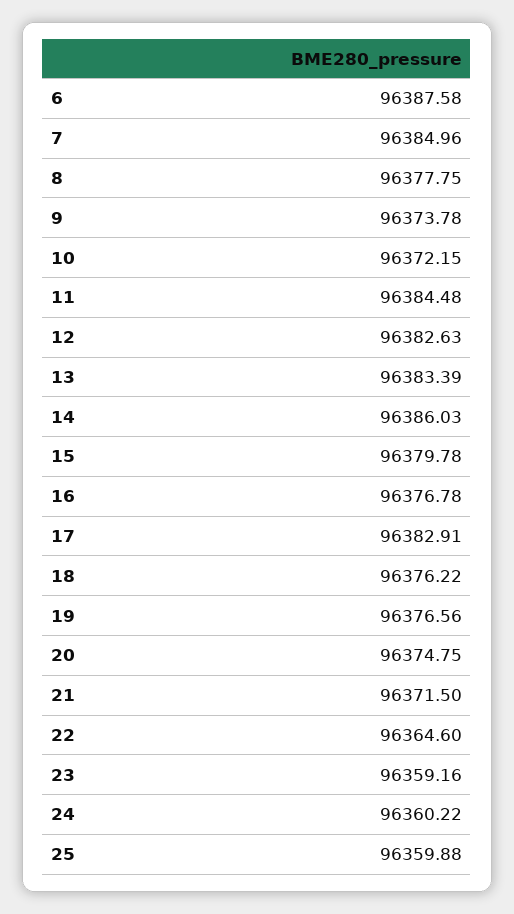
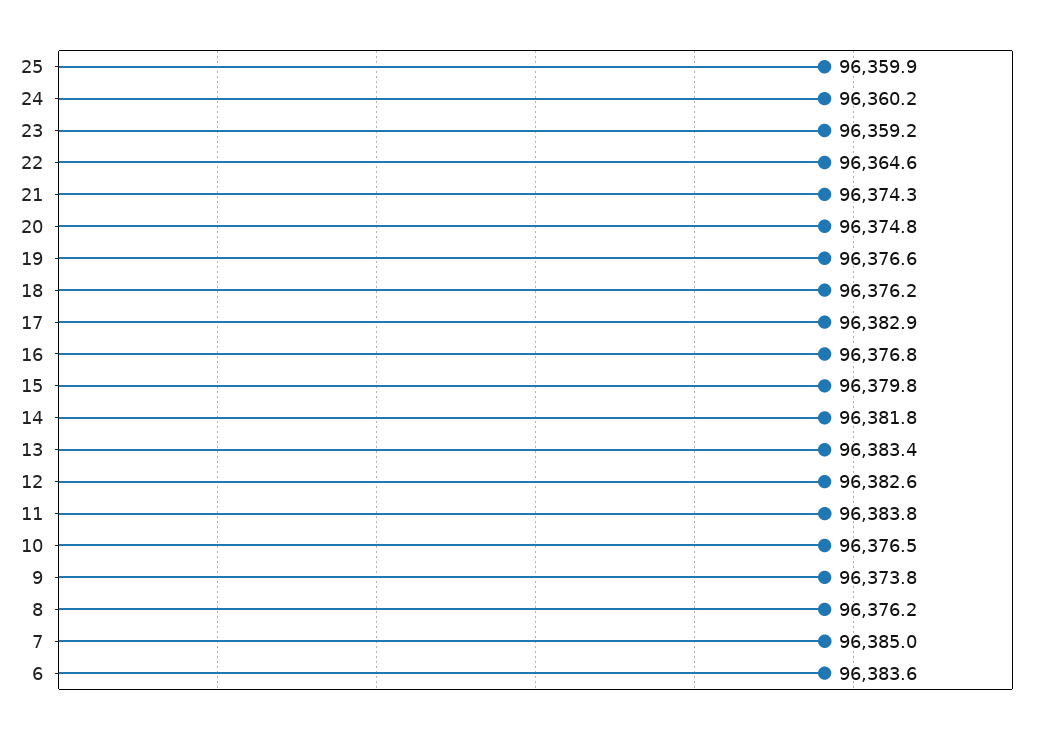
  {
-   "6": 96387.58,
+   "6": 96383.6,
    "7": 96384.96,
-   "8": 96377.75,
+   "8": 96376.2,
    "9": 96373.78,
-   "10": 96372.15,
+   "10": 96376.5,
-   "11": 96384.48,
+   "11": 96383.8,
    "12": 96382.63,
    "13": 96383.39,
-   "14": 96386.03,
+   "14": 96381.8,
    "15": 96379.78,
    "16": 96376.78,
    "17": 96382.91,
    "18": 96376.22,
    "19": 96376.56,
    "20": 96374.75,
-   "21": 96371.5,
+   "21": 96374.3,
    "22": 96364.6,
    "23": 96359.16,
    "24": 96360.22,
    "25": 96359.88
  }

